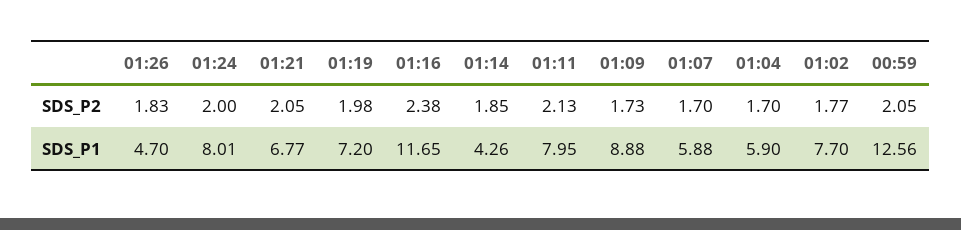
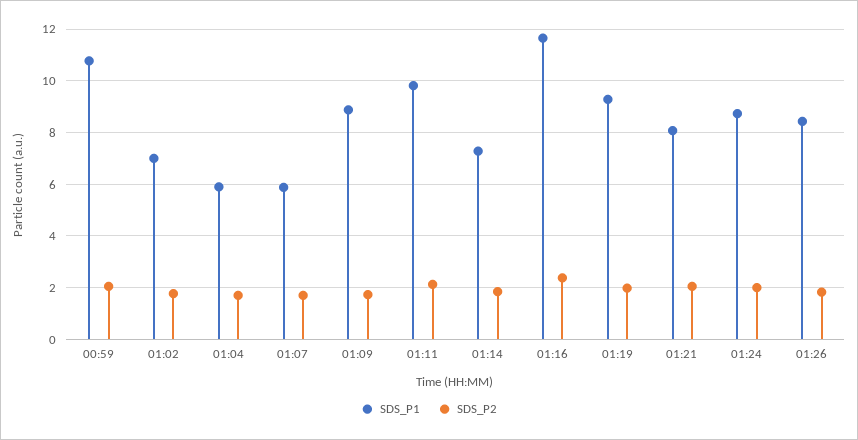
  {
    "SDS_P2": {
      "01:26": 1.83,
      "01:24": 2,
      "01:21": 2.05,
      "01:19": 1.98,
      "01:16": 2.38,
      "01:14": 1.85,
      "01:11": 2.13,
      "01:09": 1.73,
      "01:07": 1.7,
      "01:04": 1.7,
      "01:02": 1.77,
      "00:59": 2.05
    },
    "SDS_P1": {
-     "01:26": 4.7,
+     "01:26": 8.5,
-     "01:24": 8.01,
+     "01:24": 8.75,
-     "01:21": 6.77,
+     "01:21": 8,
-     "01:19": 7.2,
+     "01:19": 9.25,
      "01:16": 11.65,
-     "01:14": 4.26,
+     "01:14": 7.25,
-     "01:11": 7.95,
+     "01:11": 9.75,
      "01:09": 8.88,
      "01:07": 5.88,
      "01:04": 5.9,
-     "01:02": 7.7,
+     "01:02": 7,
-     "00:59": 12.56
+     "00:59": 10.75
    }
  }

